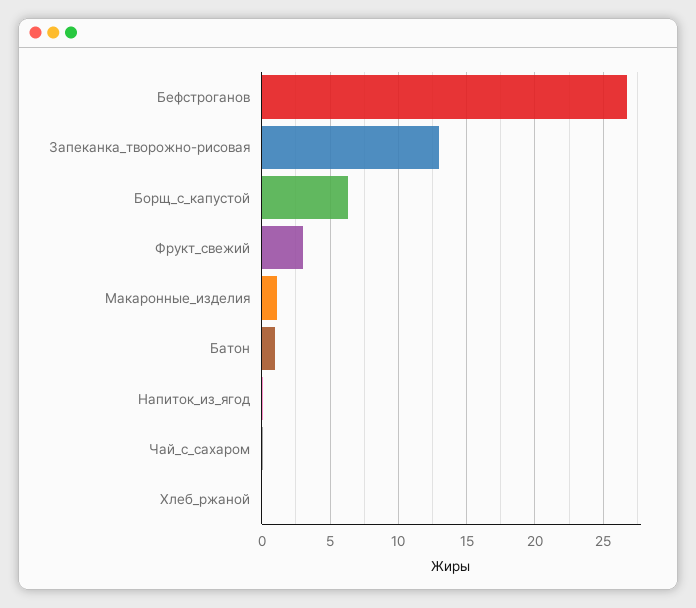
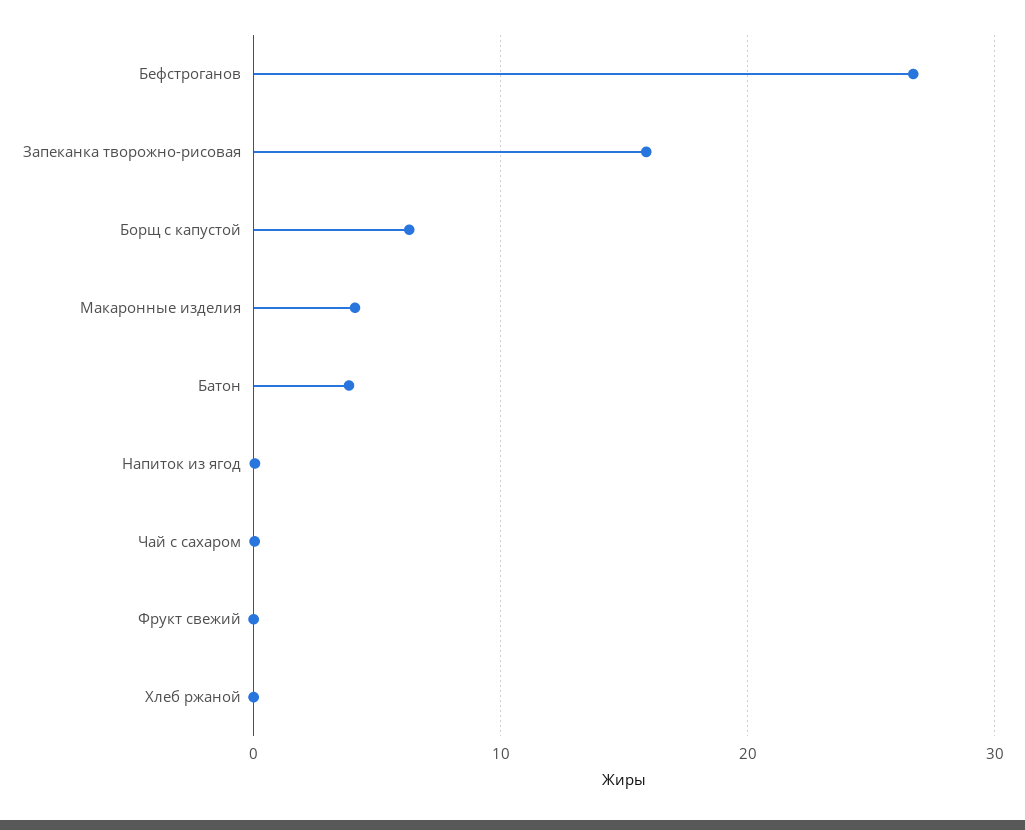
  {
    "Бефстроганов": 26.5,
-   "Запеканка_творожно-рисовая": 13,
+   "Запеканка_творожно-рисовая": 16,
    "Борщ_с_капустой": 6.5,
-   "Фрукт_свежий": 3,
+   "Фрукт_свежий": 0,
-   "Макаронные_изделия": 1,
+   "Макаронные_изделия": 4,
-   "Батон": 1,
+   "Батон": 4,
    "Напиток_из_ягод": 0,
    "Чай_с_сахаром": 0,
    "Хлеб_ржаной": 0
  }

